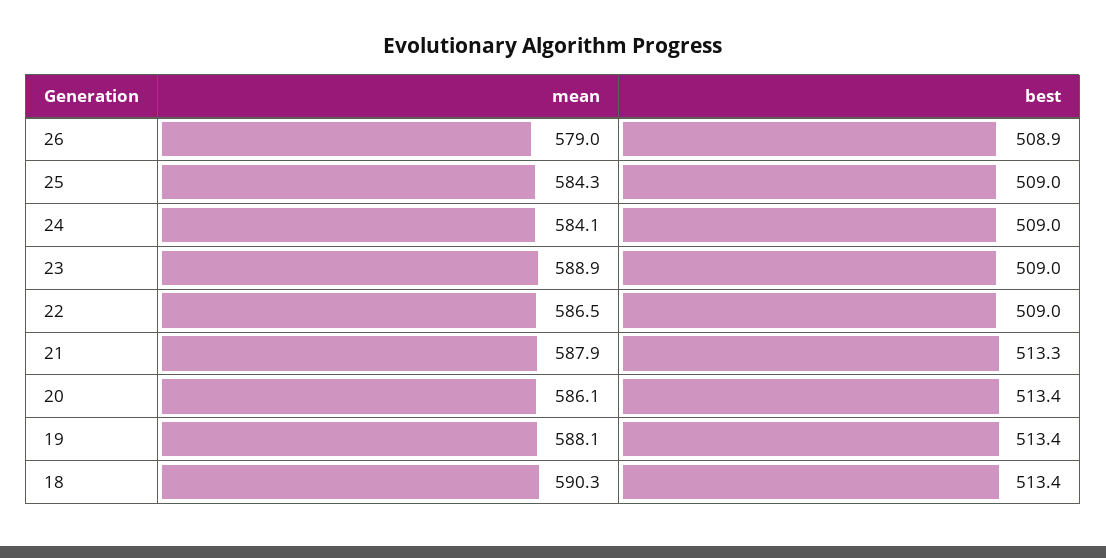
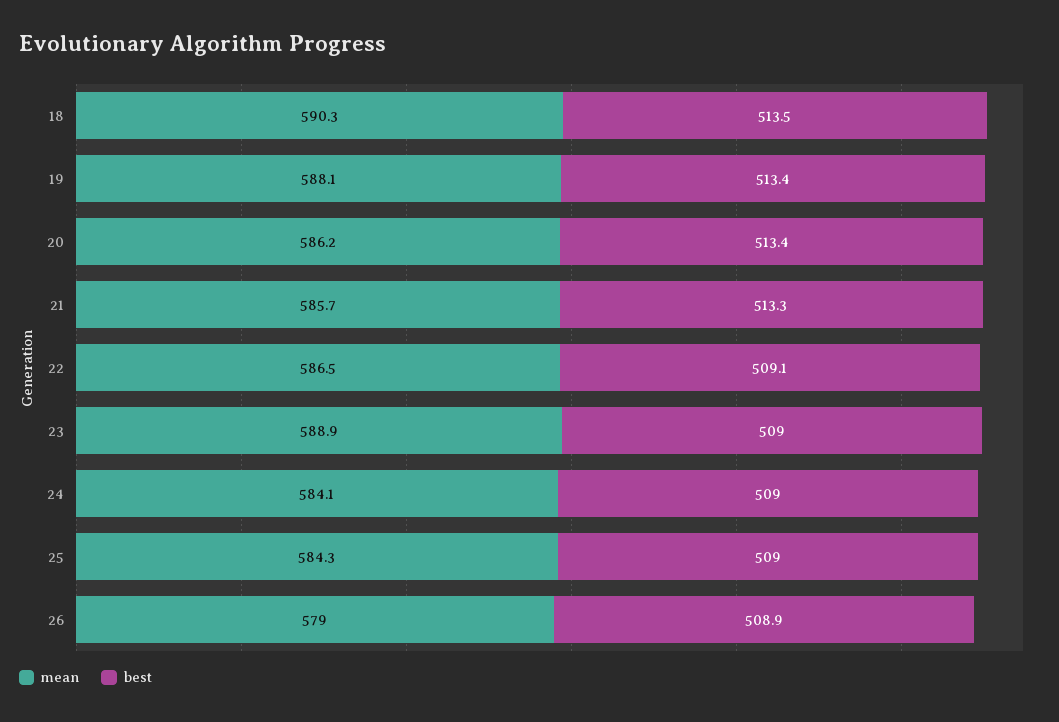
  {
    "mean": {
      "26": 579,
      "25": 584.3,
      "24": 584.1,
      "23": 588.9,
      "22": 586.5,
-     "21": 587.9,
+     "21": 585.7,
-     "20": 586.1,
+     "20": 586.2,
      "19": 588.1,
      "18": 590.3
    },
    "best": {
      "26": 508.9,
      "25": 509,
      "24": 509,
      "23": 509,
-     "22": 509,
+     "22": 509.1,
      "21": 513.3,
      "20": 513.4,
      "19": 513.4,
-     "18": 513.4
+     "18": 513.5
    }
  }

